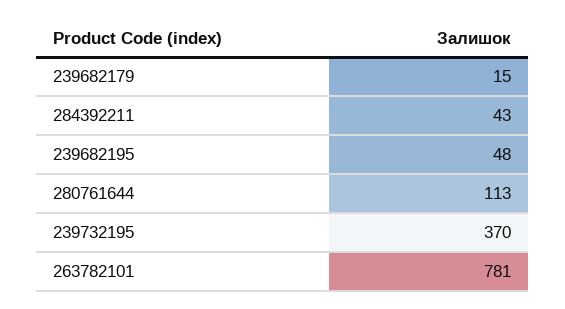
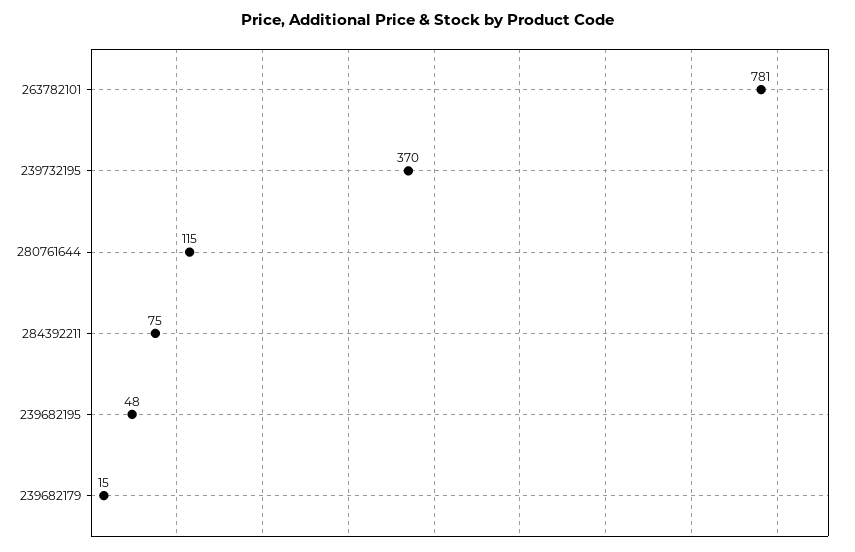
  {
    "239682179": 15,
-   "284392211": 43,
+   "284392211": 75,
    "239682195": 48,
-   "280761644": 113,
+   "280761644": 115,
    "239732195": 370,
    "263782101": 781
  }

